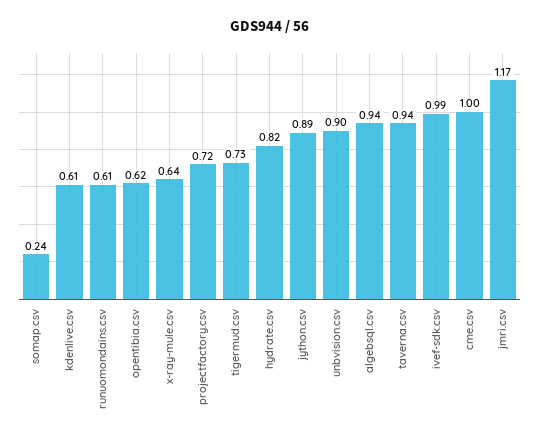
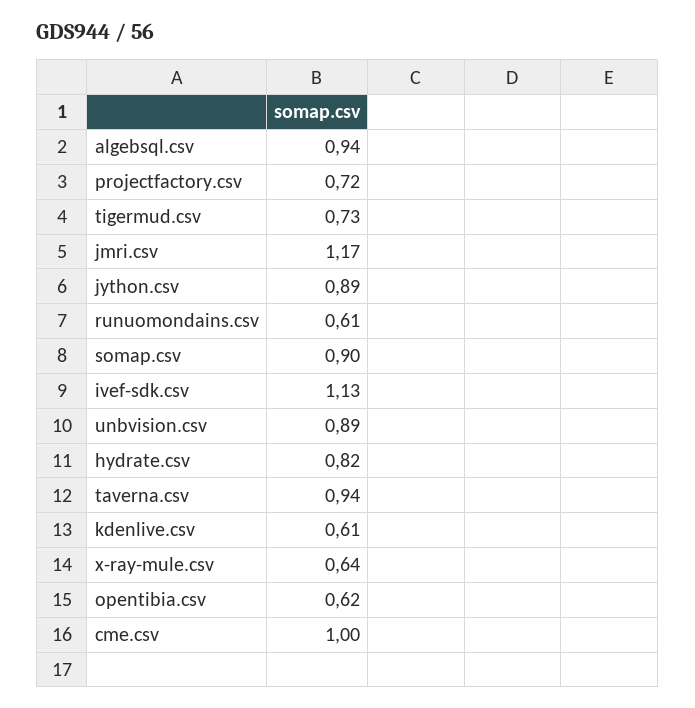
  {
-   "somap.csv": 0.24,
+   "somap.csv": 0.9,
    "kdenlive.csv": 0.61,
    "runuomondains.csv": 0.61,
    "opentibia.csv": 0.62,
    "x-ray-mule.csv": 0.64,
    "projectfactory.csv": 0.72,
    "tigermud.csv": 0.73,
    "hydrate.csv": 0.82,
    "jython.csv": 0.89,
-   "unbvision.csv": 0.9,
+   "unbvision.csv": 0.89,
    "algebsql.csv": 0.94,
    "taverna.csv": 0.94,
-   "ivef-sdk.csv": 0.99,
+   "ivef-sdk.csv": 1.13,
    "cme.csv": 1,
    "jmri.csv": 1.17
  }

